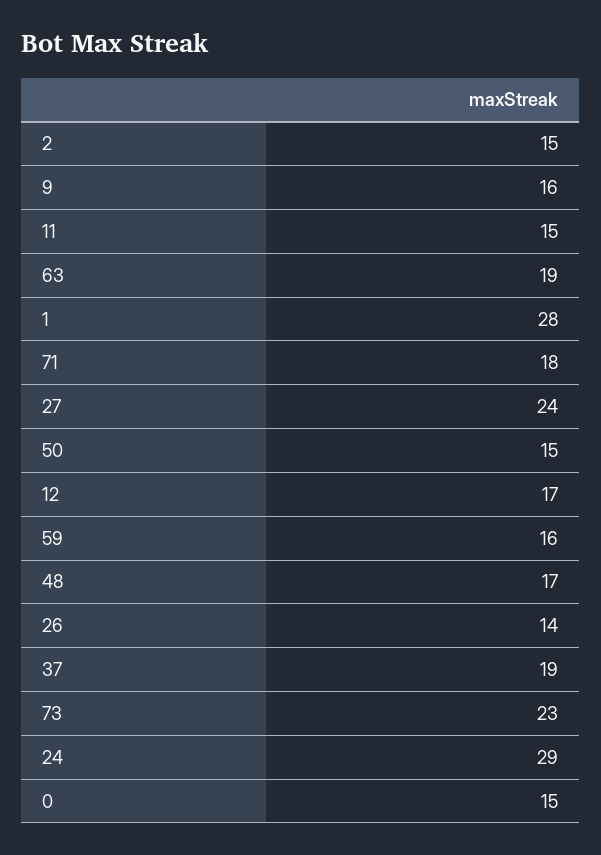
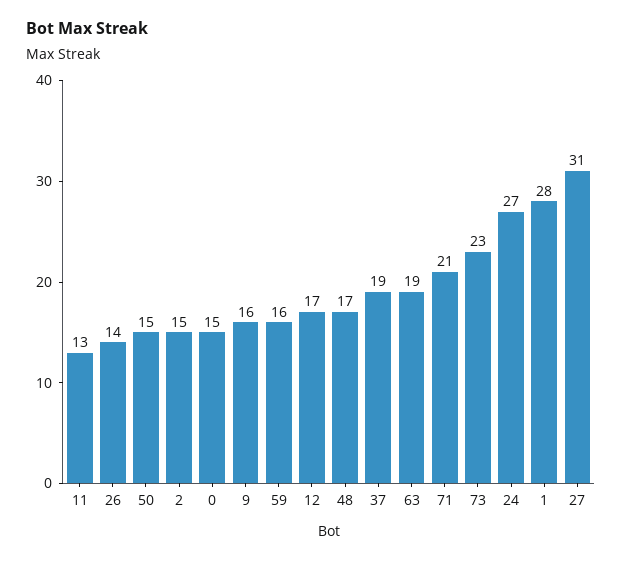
  {
    "2": 15,
    "9": 16,
-   "11": 15,
+   "11": 13,
    "63": 19,
    "1": 28,
-   "71": 18,
+   "71": 21,
-   "27": 24,
+   "27": 31,
    "50": 15,
    "12": 17,
    "59": 16,
    "48": 17,
    "26": 14,
    "37": 19,
    "73": 23,
-   "24": 29,
+   "24": 27,
    "0": 15
  }

